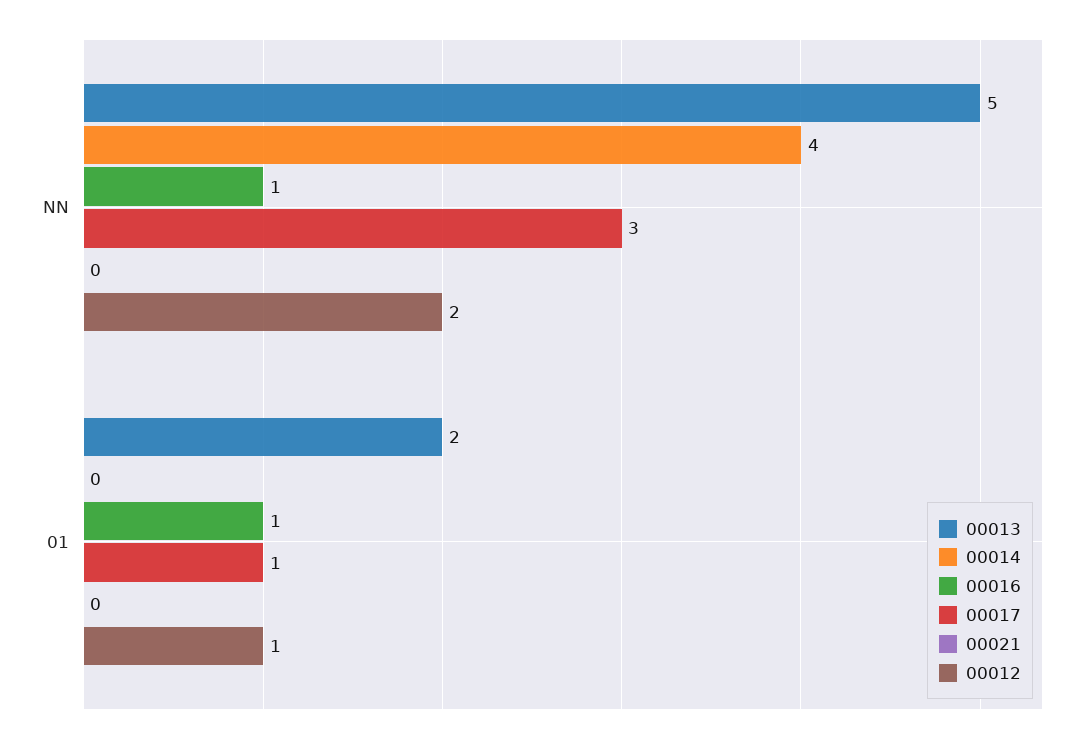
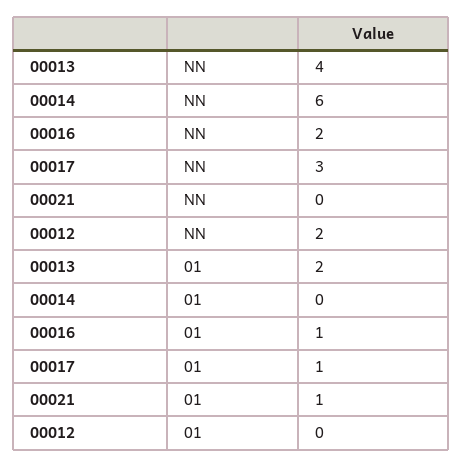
  {
    "00013": {
-     "NN": 5,
+     "NN": 4,
      "01": 2
    },
    "00014": {
-     "NN": 4,
+     "NN": 6,
      "01": 0
    },
    "00016": {
-     "NN": 1,
+     "NN": 2,
      "01": 1
    },
    "00017": {
      "NN": 3,
      "01": 1
    },
    "00021": {
      "NN": 0,
-     "01": 0
+     "01": 1
    },
    "00012": {
      "NN": 2,
-     "01": 1
+     "01": 0
    }
  }

